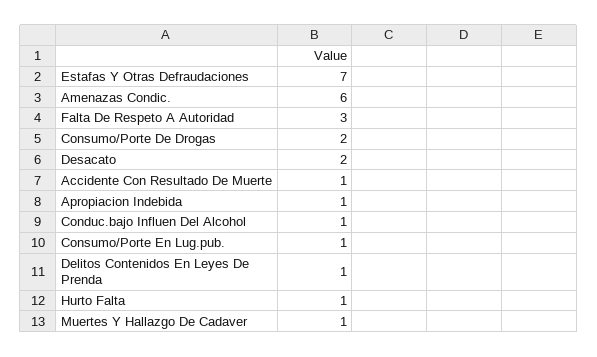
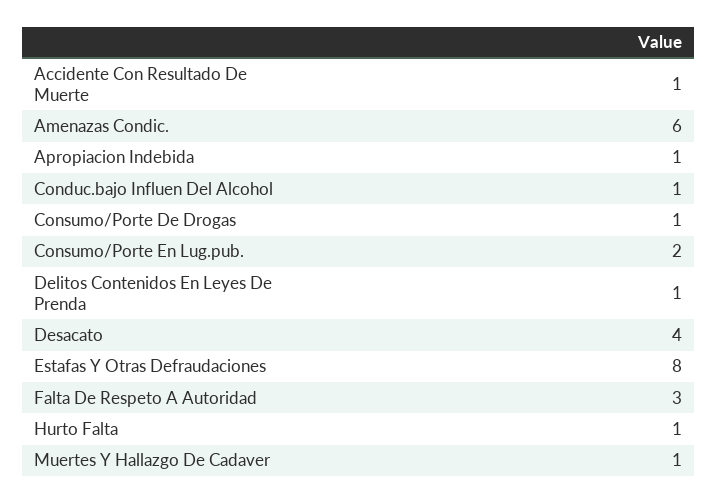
  {
-   "Estafas Y Otras Defraudaciones": 7,
+   "Estafas Y Otras Defraudaciones": 8,
    "Amenazas Condic.": 6,
    "Falta De Respeto A Autoridad": 3,
-   "Consumo/Porte De Drogas": 2,
+   "Consumo/Porte De Drogas": 1,
-   "Desacato": 2,
+   "Desacato": 4,
    "Accidente Con Resultado De Muerte": 1,
    "Apropiacion Indebida": 1,
    "Conduc.bajo Influen Del Alcohol": 1,
-   "Consumo/Porte En Lug.pub.": 1,
+   "Consumo/Porte En Lug.pub.": 2,
    "Delitos Contenidos En Leyes De Prenda": 1,
    "Hurto Falta": 1,
    "Muertes Y Hallazgo De Cadaver": 1
  }

